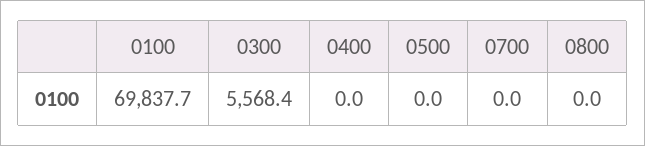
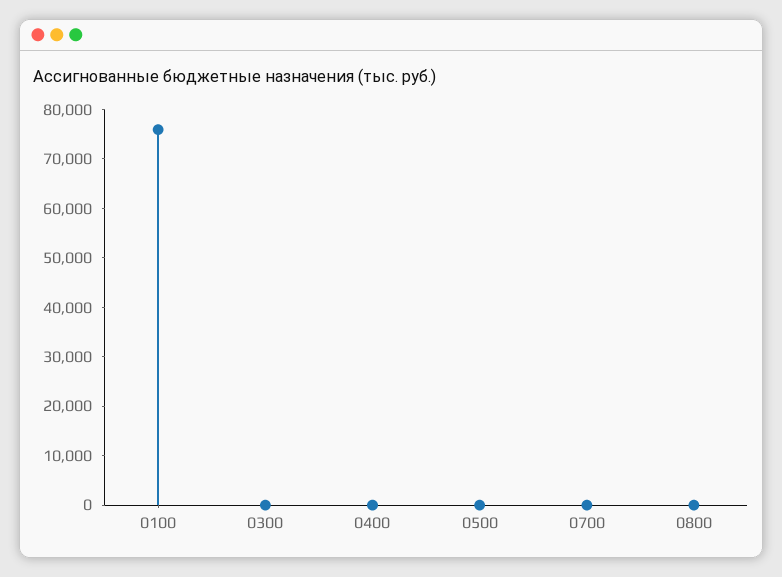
  {
-   "0100": 69837.7,
+   "0100": 76000,
-   "0300": 5568.4,
+   "0300": 0,
    "0400": 0,
    "0500": 0,
    "0700": 0,
    "0800": 0
  }

